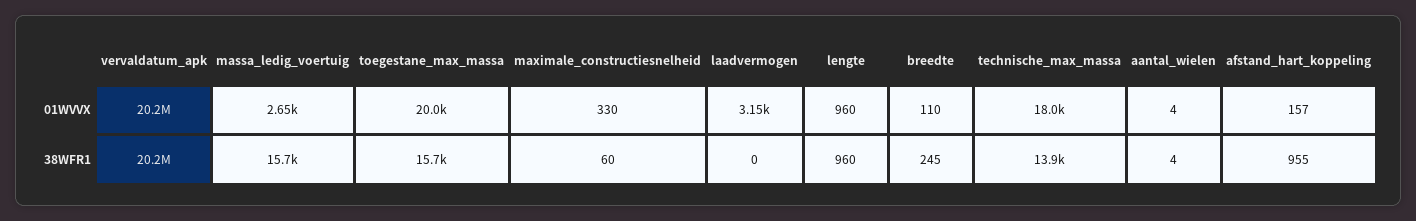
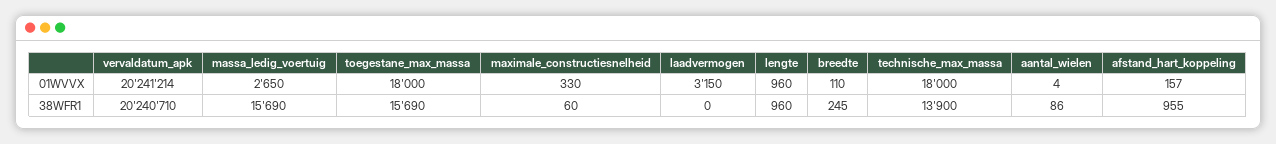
  {
    "vervaldatum_apk": {
      "01WVVX": 20241214,
      "38WFR1": 20240710
    },
    "massa_ledig_voertuig": {
      "01WVVX": 2650,
      "38WFR1": 15690
    },
    "toegestane_max_massa": {
-     "01WVVX": 20000,
+     "01WVVX": 18000,
      "38WFR1": 15690
    },
    "maximale_constructiesnelheid": {
      "01WVVX": 330,
      "38WFR1": 60
    },
    "laadvermogen": {
      "01WVVX": 3150,
      "38WFR1": 0
    },
    "lengte": {
      "01WVVX": 960,
      "38WFR1": 960
    },
    "breedte": {
      "01WVVX": 110,
      "38WFR1": 245
    },
    "technische_max_massa": {
      "01WVVX": 18000,
      "38WFR1": 13900
    },
    "aantal_wielen": {
      "01WVVX": 4,
-     "38WFR1": 4
+     "38WFR1": 86
    },
    "afstand_hart_koppeling": {
      "01WVVX": 157,
      "38WFR1": 955
    }
  }

